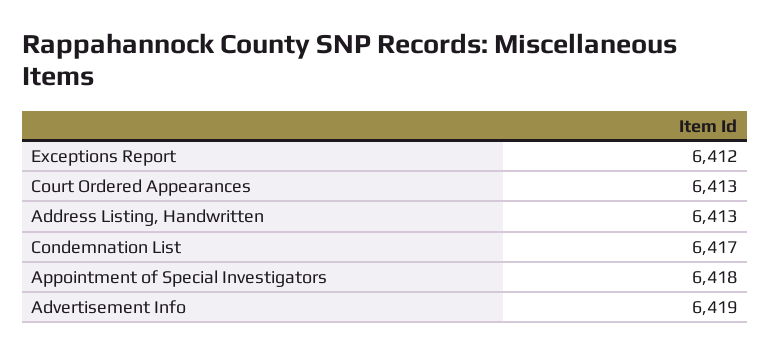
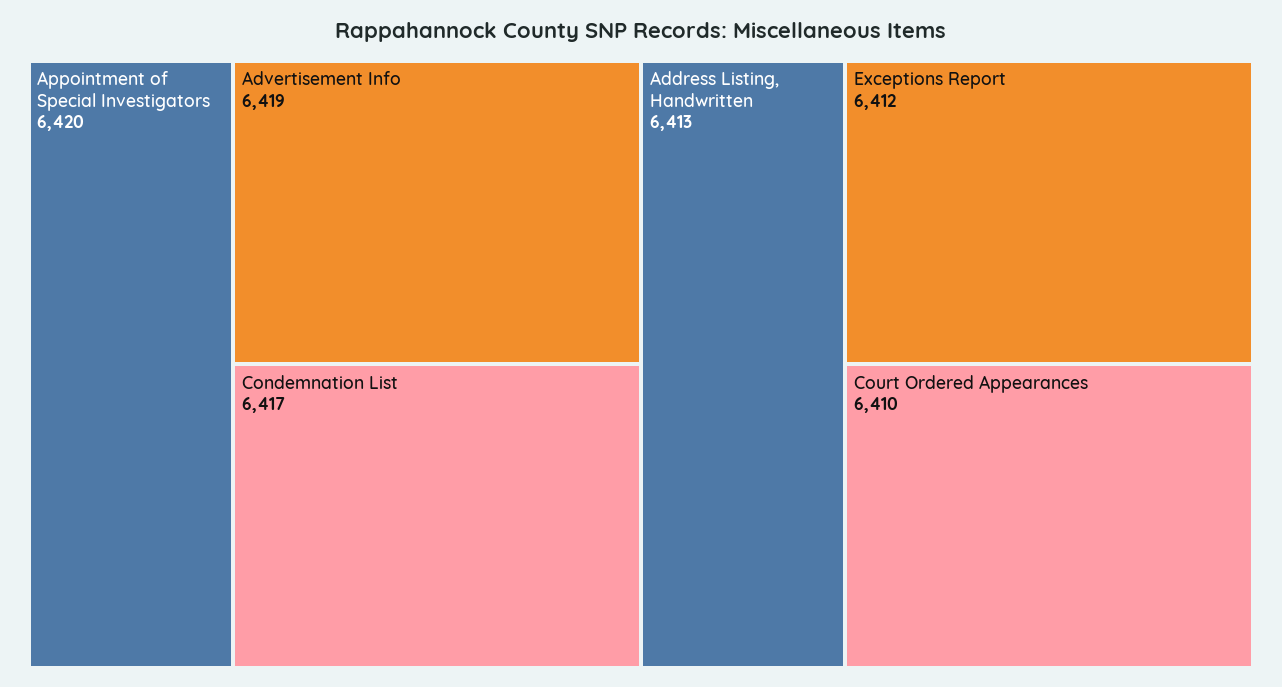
  {
    "Exceptions Report": 6412,
-   "Court Ordered Appearances": 6413,
+   "Court Ordered Appearances": 6410,
    "Address Listing, Handwritten": 6413,
    "Condemnation List": 6417,
-   "Appointment of Special Investigators": 6418,
+   "Appointment of Special Investigators": 6420,
    "Advertisement Info": 6419
  }

